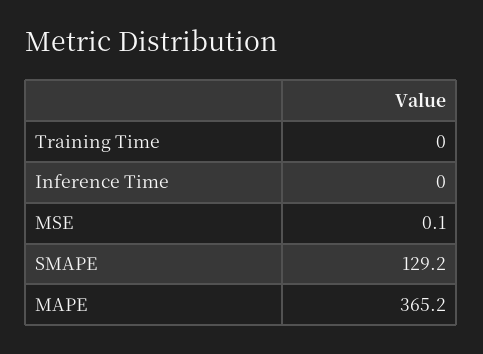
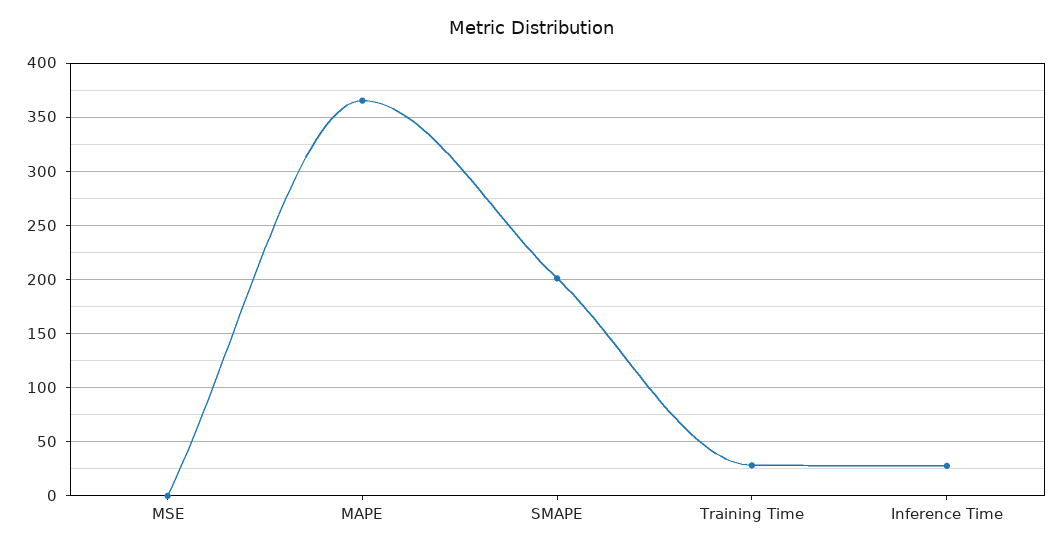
  {
-   "Training Time": 0,
+   "Training Time": 30,
-   "Inference Time": 0,
+   "Inference Time": 30,
    "MSE": 0.1,
-   "SMAPE": 129.2,
+   "SMAPE": 200,
    "MAPE": 365.2
  }

